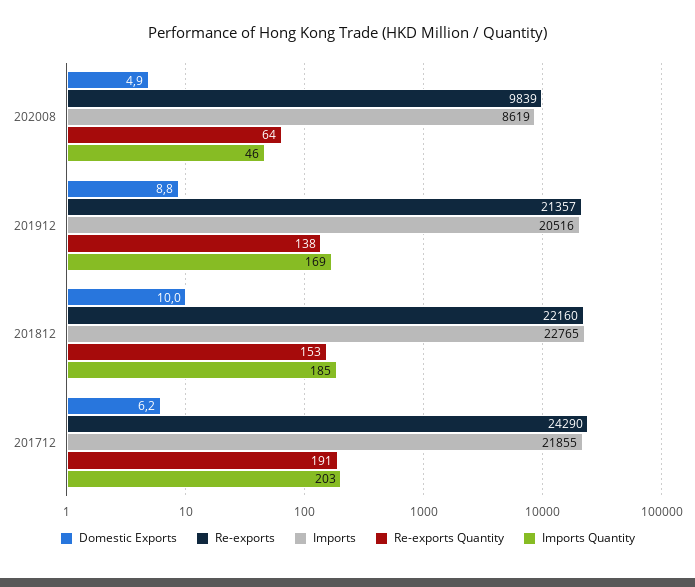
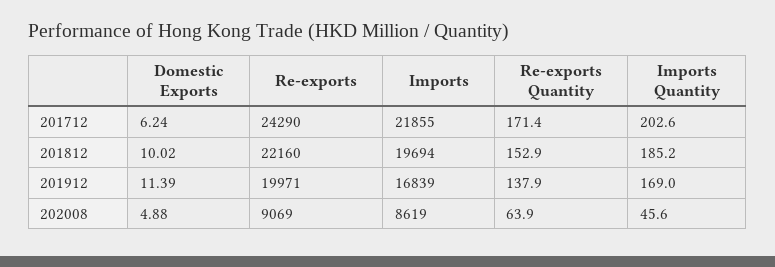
  {
    "Domestic Exports": {
      "202008": 4.88,
-     "201912": 8.8,
+     "201912": 11.39,
      "201812": 10.02,
      "201712": 6.24
    },
    "Re-exports": {
-     "202008": 9839,
+     "202008": 9069,
-     "201912": 21357,
+     "201912": 19971,
      "201812": 22160,
      "201712": 24290
    },
    "Imports": {
      "202008": 8619,
-     "201912": 20516,
+     "201912": 16839,
-     "201812": 22765,
+     "201812": 19694,
      "201712": 21855
    },
    "Re-exports Quantity": {
      "202008": 63.9,
      "201912": 137.9,
      "201812": 152.9,
-     "201712": 191
+     "201712": 171.4
    },
    "Imports Quantity": {
      "202008": 45.6,
      "201912": 169,
      "201812": 185.2,
      "201712": 202.6
    }
  }

